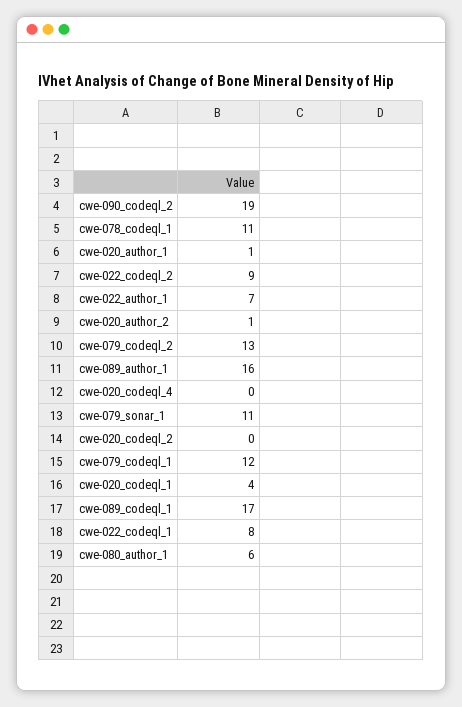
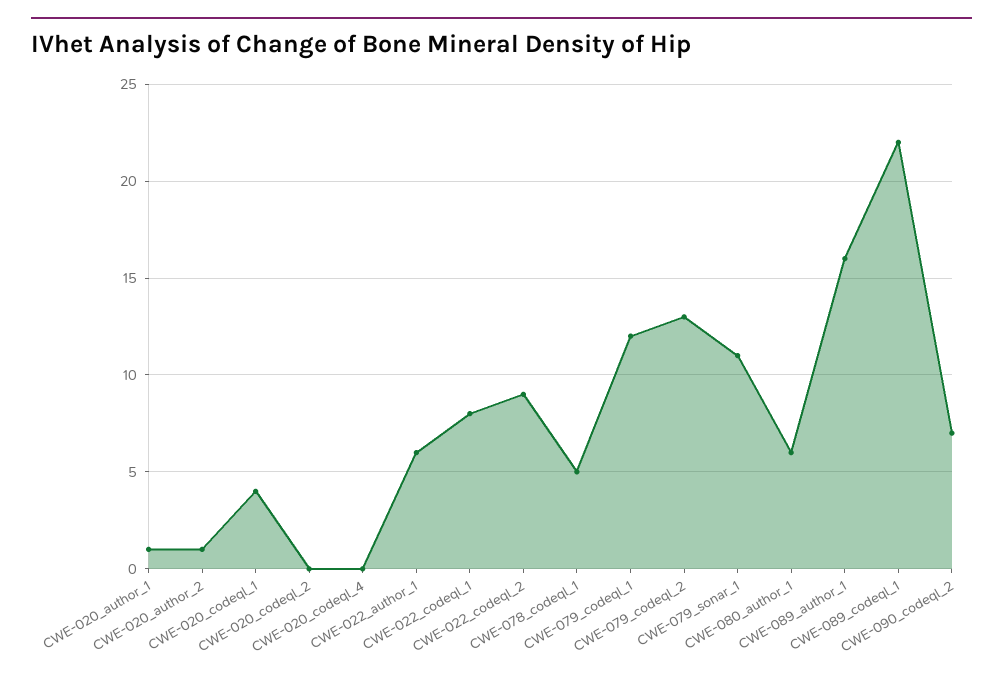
  {
-   "cwe-090_codeql_2": 19,
+   "cwe-090_codeql_2": 7,
-   "cwe-078_codeql_1": 11,
+   "cwe-078_codeql_1": 5,
    "cwe-020_author_1": 1,
    "cwe-022_codeql_2": 9,
-   "cwe-022_author_1": 7,
+   "cwe-022_author_1": 6,
    "cwe-020_author_2": 1,
    "cwe-079_codeql_2": 13,
    "cwe-089_author_1": 16,
    "cwe-020_codeql_4": 0,
    "cwe-079_sonar_1": 11,
    "cwe-020_codeql_2": 0,
    "cwe-079_codeql_1": 12,
    "cwe-020_codeql_1": 4,
-   "cwe-089_codeql_1": 17,
+   "cwe-089_codeql_1": 22,
    "cwe-022_codeql_1": 8,
    "cwe-080_author_1": 6
  }

